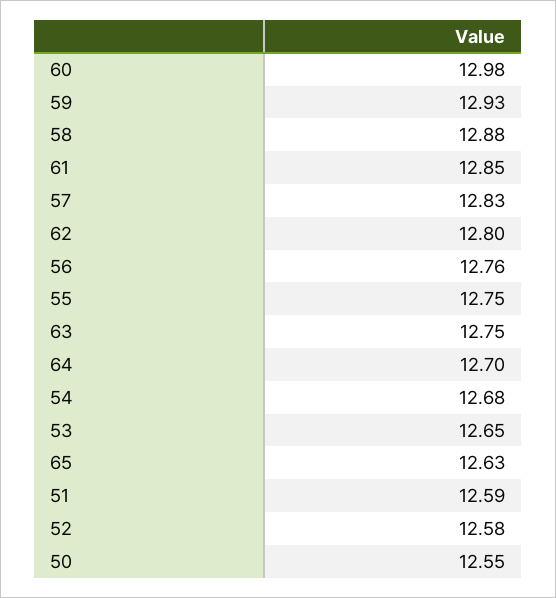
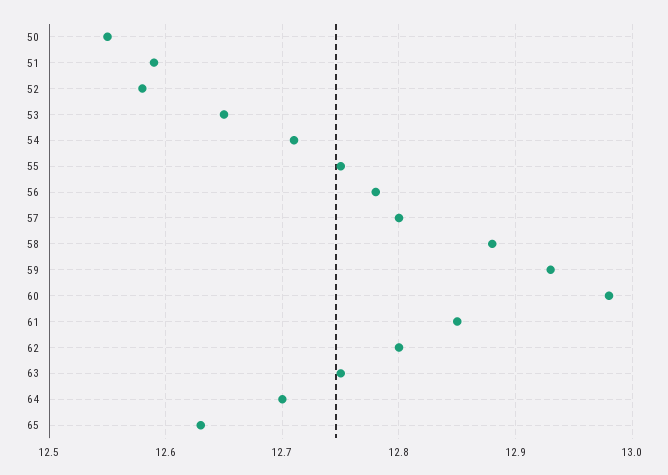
  {
    "60": 12.98,
    "59": 12.93,
    "58": 12.88,
    "61": 12.85,
-   "57": 12.83,
+   "57": 12.8,
    "62": 12.8,
-   "56": 12.76,
+   "56": 12.78,
    "55": 12.75,
    "63": 12.75,
    "64": 12.7,
-   "54": 12.68,
+   "54": 12.71,
    "53": 12.65,
    "65": 12.63,
    "51": 12.59,
    "52": 12.58,
    "50": 12.55
  }

